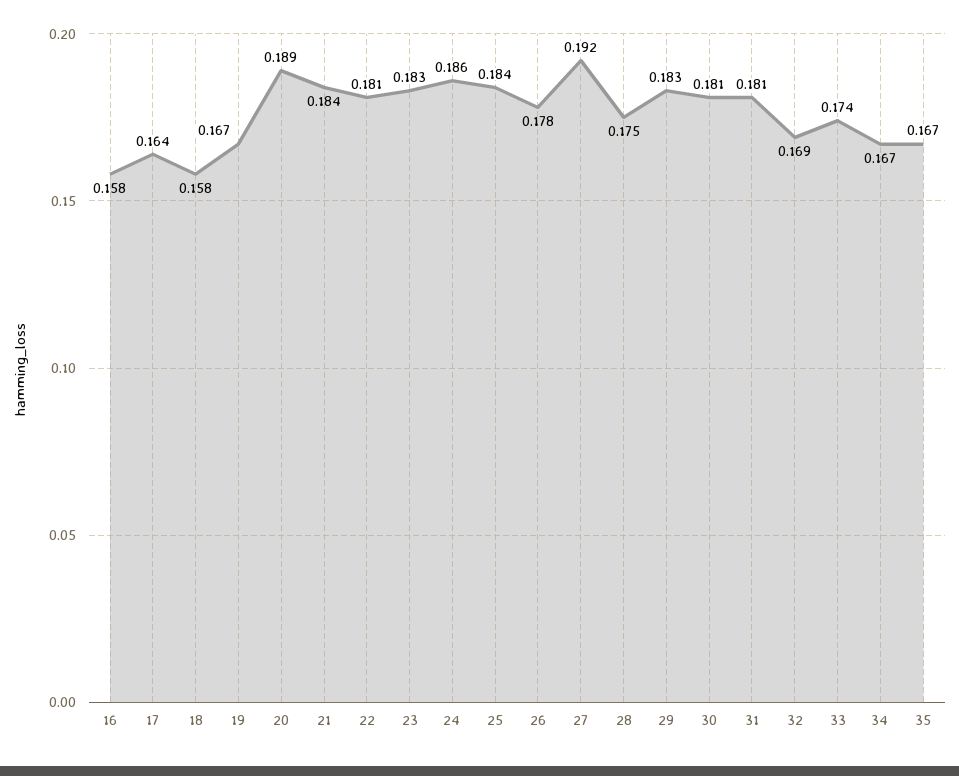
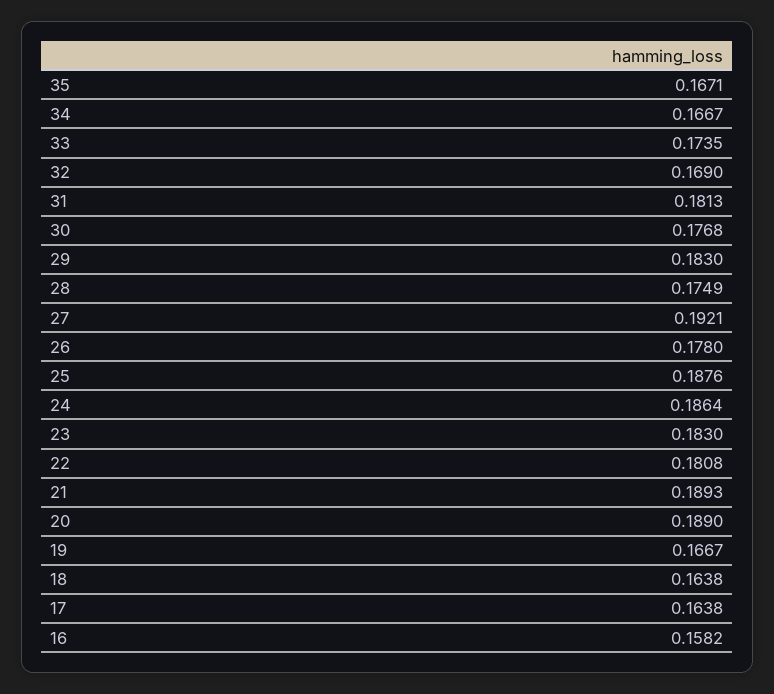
  {
    "16": 0.1582,
    "17": 0.1638,
-   "18": 0.158,
+   "18": 0.1638,
    "19": 0.1667,
    "20": 0.189,
-   "21": 0.184,
+   "21": 0.1893,
    "22": 0.1808,
    "23": 0.183,
    "24": 0.1864,
-   "25": 0.184,
+   "25": 0.1876,
    "26": 0.178,
    "27": 0.1921,
    "28": 0.1749,
    "29": 0.183,
-   "30": 0.181,
+   "30": 0.1768,
    "31": 0.1813,
    "32": 0.169,
    "33": 0.1735,
    "34": 0.1667,
    "35": 0.1671
  }

